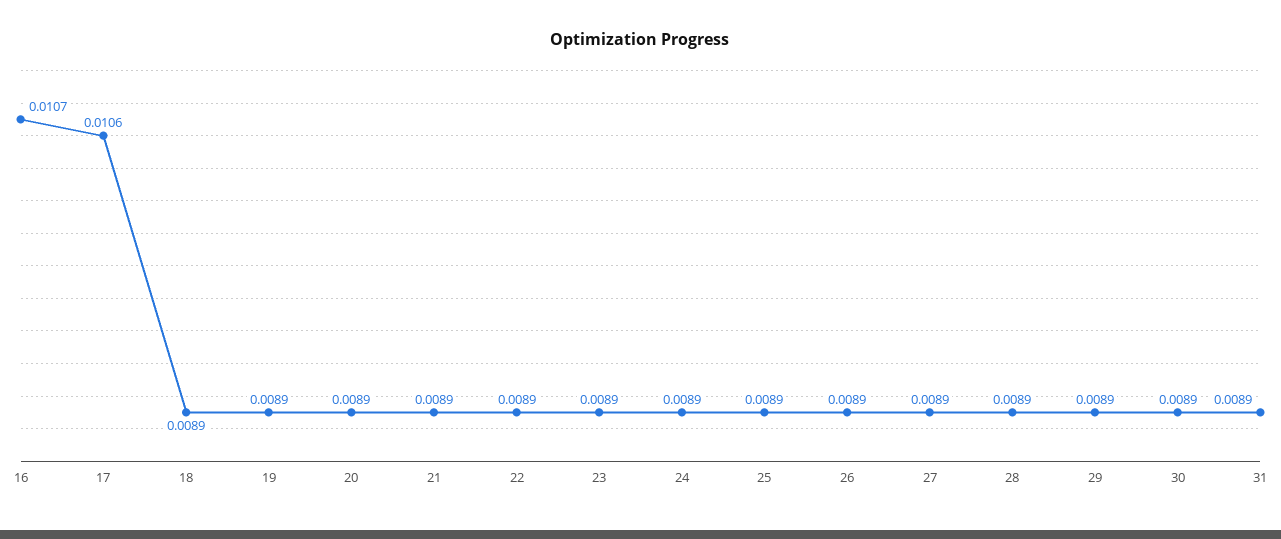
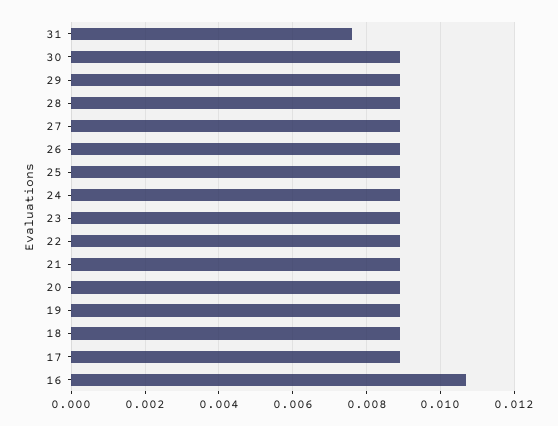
  {
    "16": 0.0107,
-   "17": 0.0106,
+   "17": 0.009,
    "18": 0.0089,
    "19": 0.0089,
    "20": 0.0089,
    "21": 0.0089,
    "22": 0.0089,
    "23": 0.0089,
    "24": 0.0089,
    "25": 0.0089,
    "26": 0.0089,
    "27": 0.0089,
    "28": 0.0089,
    "29": 0.0089,
    "30": 0.0089,
-   "31": 0.0089
+   "31": 0.0075
  }

